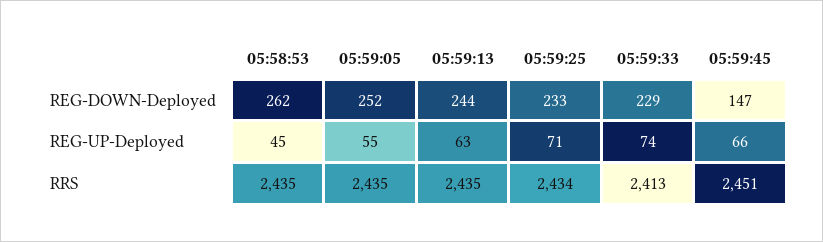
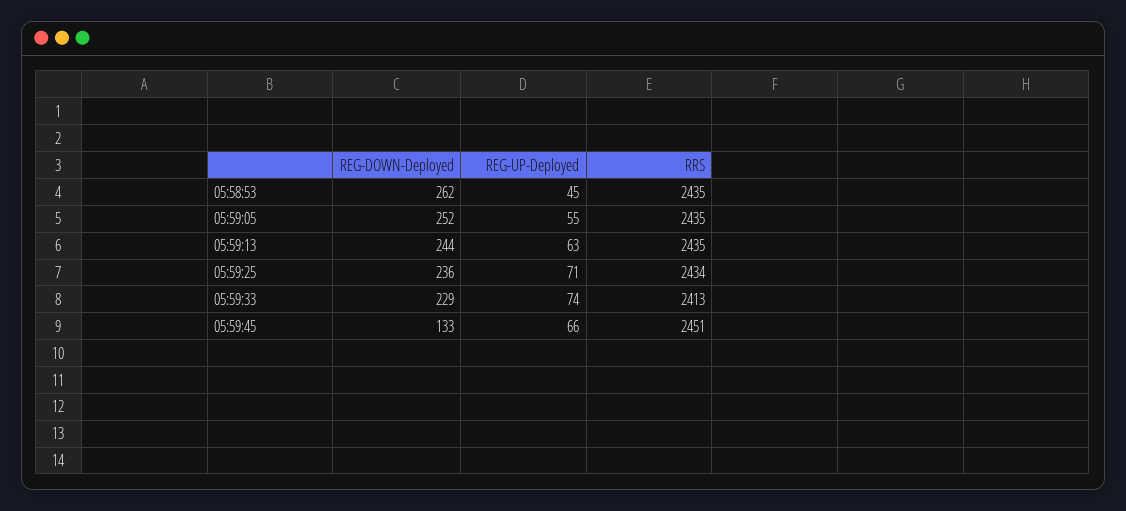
  {
    "05:58:53": {
      "REG-DOWN-Deployed": 262,
      "REG-UP-Deployed": 45,
      "RRS": 2435
    },
    "05:59:05": {
      "REG-DOWN-Deployed": 252,
      "REG-UP-Deployed": 55,
      "RRS": 2435
    },
    "05:59:13": {
      "REG-DOWN-Deployed": 244,
      "REG-UP-Deployed": 63,
      "RRS": 2435
    },
    "05:59:25": {
-     "REG-DOWN-Deployed": 233,
+     "REG-DOWN-Deployed": 236,
      "REG-UP-Deployed": 71,
      "RRS": 2434
    },
    "05:59:33": {
      "REG-DOWN-Deployed": 229,
      "REG-UP-Deployed": 74,
      "RRS": 2413
    },
    "05:59:45": {
-     "REG-DOWN-Deployed": 147,
+     "REG-DOWN-Deployed": 133,
      "REG-UP-Deployed": 66,
      "RRS": 2451
    }
  }

